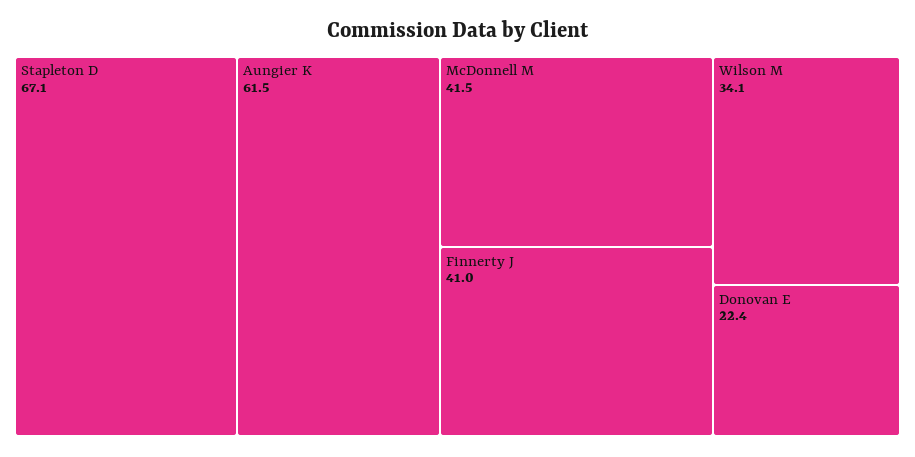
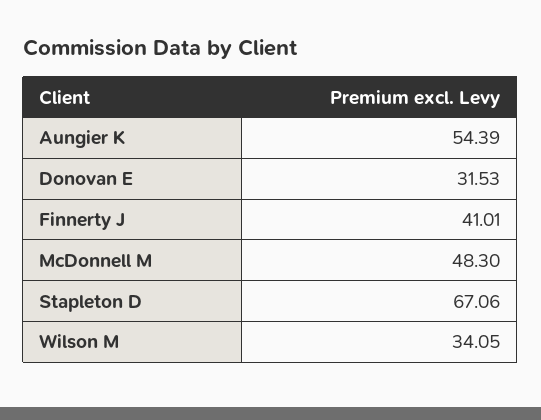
  {
    "Stapleton D": 67.06,
-   "Aungier K": 61.5,
+   "Aungier K": 54.39,
-   "McDonnell M": 41.5,
+   "McDonnell M": 48.3,
    "Finnerty J": 41.01,
    "Wilson M": 34.05,
-   "Donovan E": 22.4
+   "Donovan E": 31.53
  }

